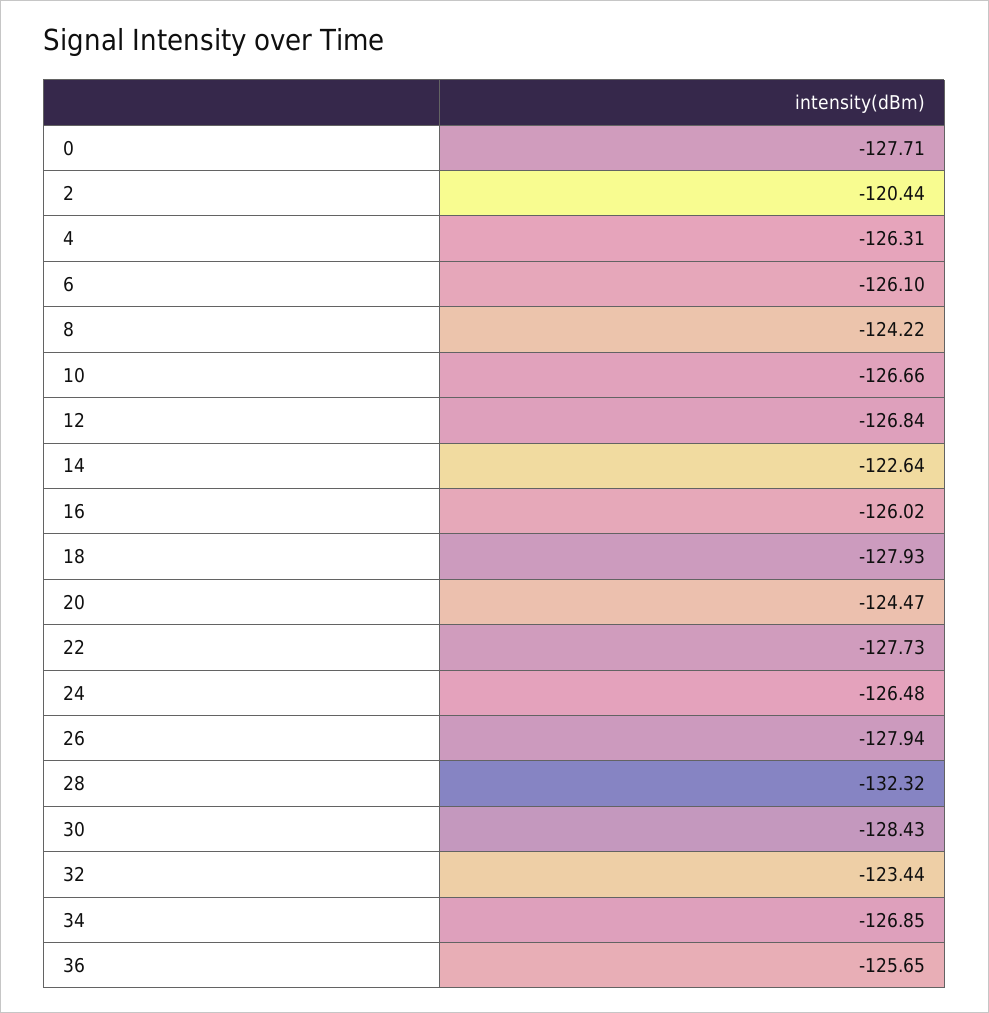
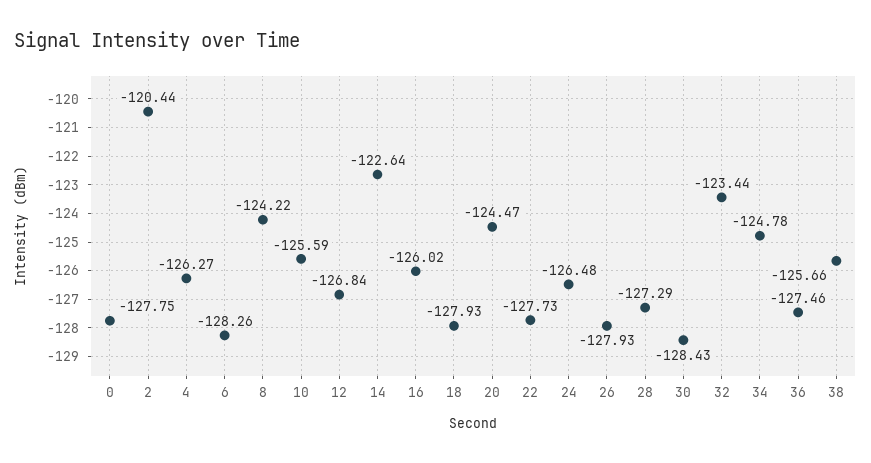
  {
-   "0": -127.71,
+   "0": -127.75,
    "2": -120.44,
-   "4": -126.31,
+   "4": -126.27,
-   "6": -126.1,
+   "6": -128.26,
    "8": -124.22,
-   "10": -126.66,
+   "10": -125.59,
    "12": -126.84,
    "14": -122.64,
    "16": -126.02,
    "18": -127.93,
    "20": -124.47,
    "22": -127.73,
    "24": -126.48,
-   "26": -127.94,
+   "26": -127.93,
-   "28": -132.32,
+   "28": -127.29,
    "30": -128.43,
    "32": -123.44,
-   "34": -126.85,
+   "34": -124.78,
-   "36": -125.65
+   "36": -127.46,
+   "38": -125.66
  }

